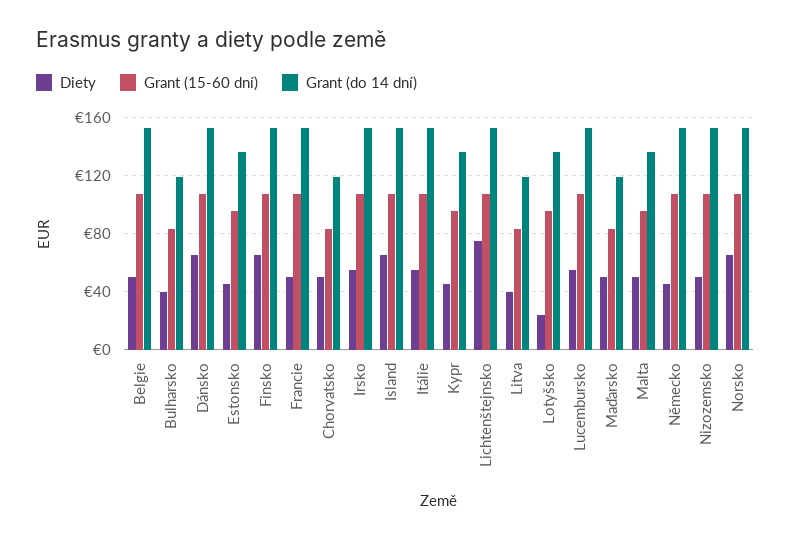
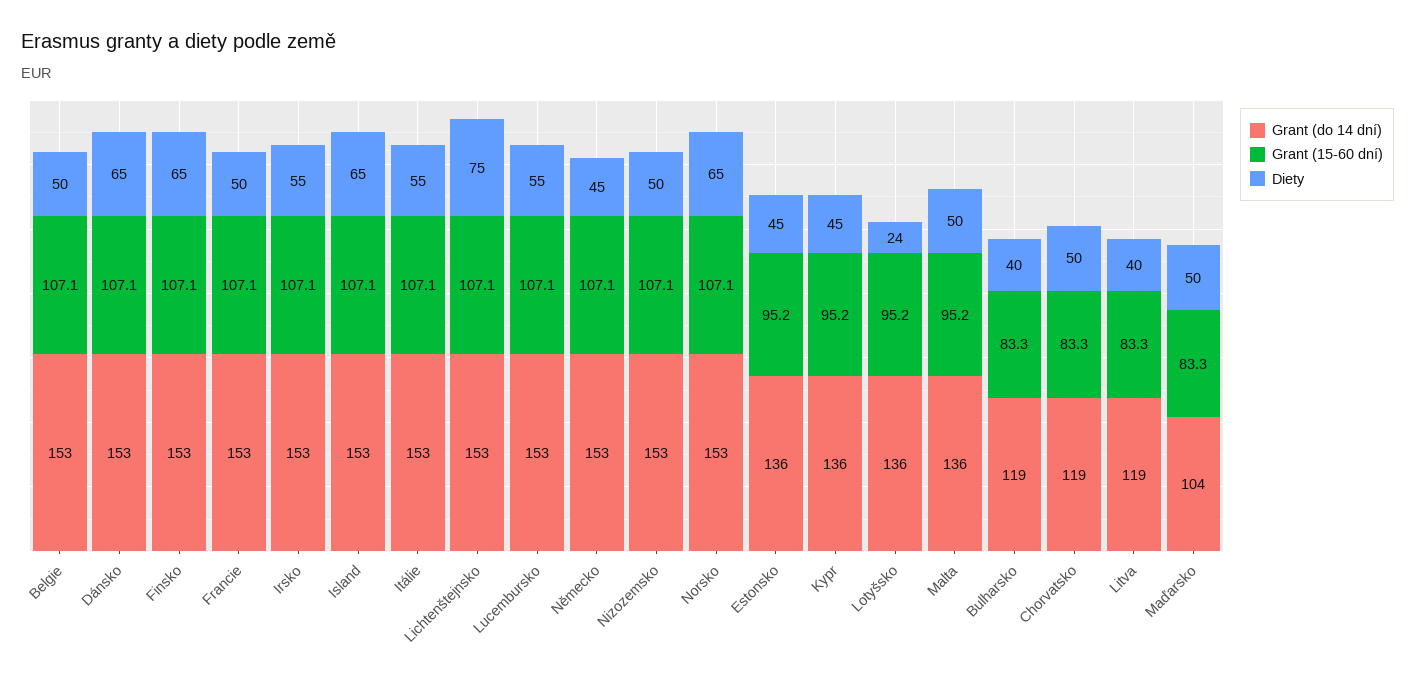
  {
    "Diety": {
      "Belgie": 50,
      "Bulharsko": 40,
      "Dánsko": 65,
      "Estonsko": 45,
      "Finsko": 65,
      "Francie": 50,
      "Chorvatsko": 50,
      "Irsko": 55,
      "Island": 65,
      "Itálie": 55,
      "Kypr": 45,
      "Lichtenštejnsko": 75,
      "Litva": 40,
      "Lotyšsko": 24,
      "Lucembursko": 55,
      "Maďarsko": 50,
      "Malta": 50,
      "Německo": 45,
      "Nizozemsko": 50,
      "Norsko": 65
    },
    "Grant (15-60 dní)": {
      "Belgie": 107.1,
      "Bulharsko": 83.3,
      "Dánsko": 107.1,
      "Estonsko": 95.2,
      "Finsko": 107.1,
      "Francie": 107.1,
      "Chorvatsko": 83.3,
      "Irsko": 107.1,
      "Island": 107.1,
      "Itálie": 107.1,
      "Kypr": 95.2,
      "Lichtenštejnsko": 107.1,
      "Litva": 83.3,
      "Lotyšsko": 95.2,
      "Lucembursko": 107.1,
      "Maďarsko": 83.3,
      "Malta": 95.2,
      "Německo": 107.1,
      "Nizozemsko": 107.1,
      "Norsko": 107.1
    },
    "Grant (do 14 dní)": {
      "Belgie": 153,
      "Bulharsko": 119,
      "Dánsko": 153,
      "Estonsko": 136,
      "Finsko": 153,
      "Francie": 153,
      "Chorvatsko": 119,
      "Irsko": 153,
      "Island": 153,
      "Itálie": 153,
      "Kypr": 136,
      "Lichtenštejnsko": 153,
      "Litva": 119,
      "Lotyšsko": 136,
      "Lucembursko": 153,
-     "Maďarsko": 120,
+     "Maďarsko": 104,
      "Malta": 136,
      "Německo": 153,
      "Nizozemsko": 153,
      "Norsko": 153
    }
  }

